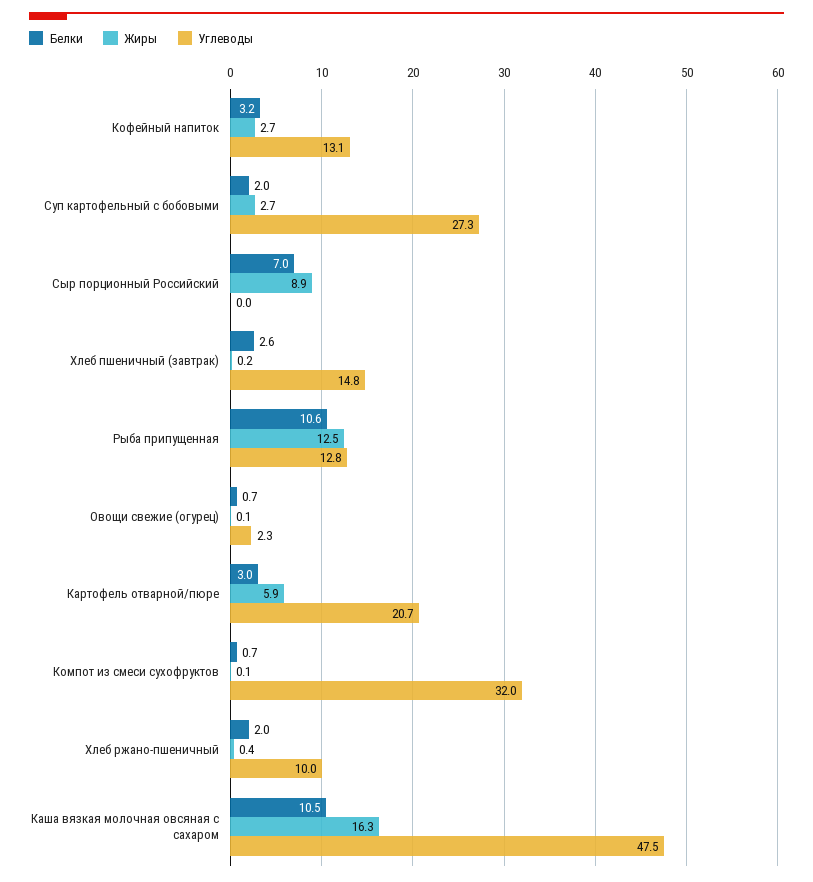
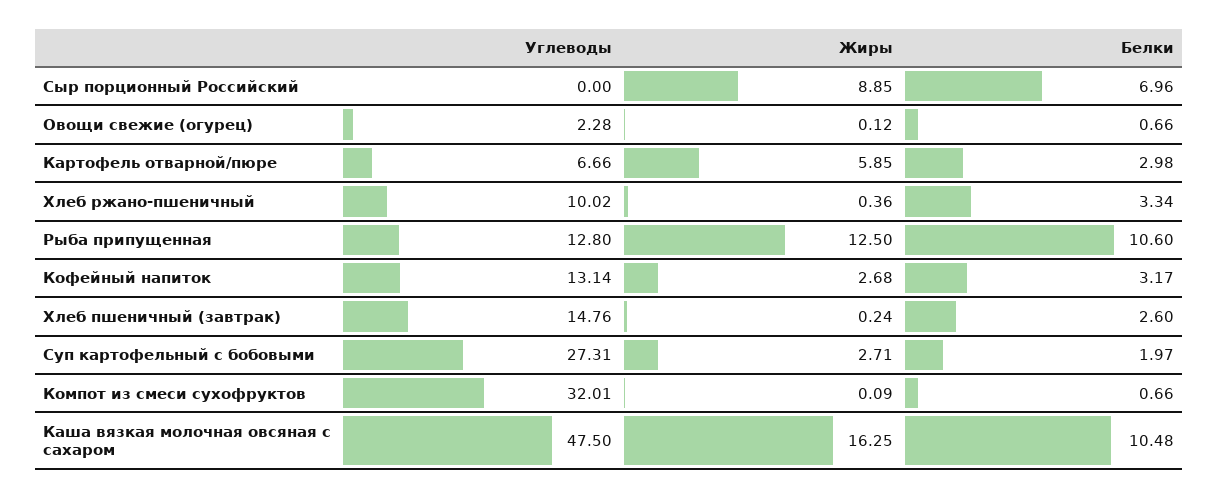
  {
    "Белки": {
      "Кофейный напиток": 3.17,
      "Суп картофельный с бобовыми": 1.97,
      "Сыр порционный Российский": 6.96,
      "Хлеб пшеничный (завтрак)": 2.6,
      "Рыба припущенная": 10.6,
      "Овощи свежие (огурец)": 0.66,
      "Картофель отварной/пюре": 2.98,
      "Компот из смеси сухофруктов": 0.66,
-     "Хлеб ржано-пшеничный": 2,
+     "Хлеб ржано-пшеничный": 3.34,
      "Каша вязкая молочная овсяная с сахаром": 10.48
    },
    "Жиры": {
      "Кофейный напиток": 2.68,
      "Суп картофельный с бобовыми": 2.71,
      "Сыр порционный Российский": 8.85,
      "Хлеб пшеничный (завтрак)": 0.24,
      "Рыба припущенная": 12.5,
      "Овощи свежие (огурец)": 0.12,
      "Картофель отварной/пюре": 5.85,
      "Компот из смеси сухофруктов": 0.09,
      "Хлеб ржано-пшеничный": 0.36,
      "Каша вязкая молочная овсяная с сахаром": 16.25
    },
    "Углеводы": {
      "Кофейный напиток": 13.14,
      "Суп картофельный с бобовыми": 27.31,
      "Сыр порционный Российский": 0,
      "Хлеб пшеничный (завтрак)": 14.76,
      "Рыба припущенная": 12.8,
      "Овощи свежие (огурец)": 2.28,
-     "Картофель отварной/пюре": 20.7,
+     "Картофель отварной/пюре": 6.66,
      "Компот из смеси сухофруктов": 32.01,
      "Хлеб ржано-пшеничный": 10.02,
      "Каша вязкая молочная овсяная с сахаром": 47.5
    }
  }

